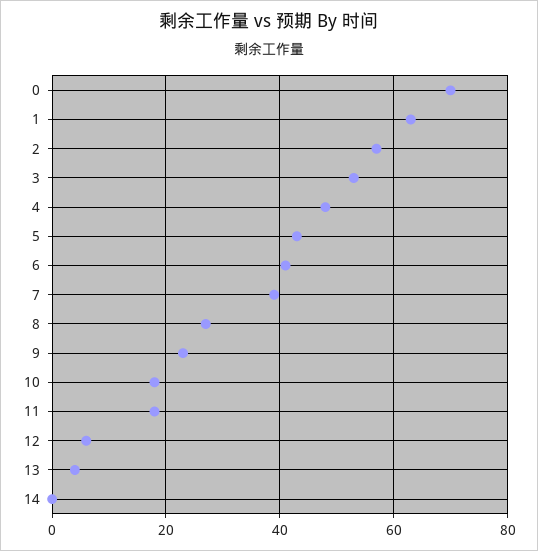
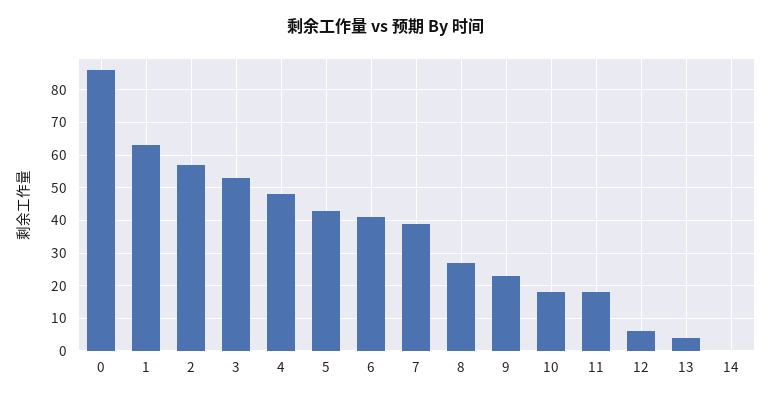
  {
-   "0": 70,
+   "0": 85,
    "1": 65,
    "2": 55,
    "3": 55,
    "4": 50,
    "5": 45,
    "6": 40,
    "7": 40,
    "8": 25,
    "9": 25,
    "10": 20,
    "11": 20,
    "12": 5,
    "13": 5,
    "14": 0
  }

